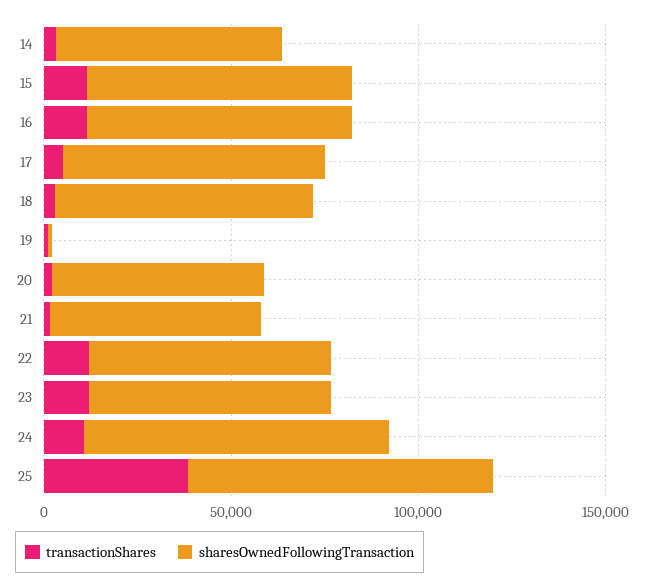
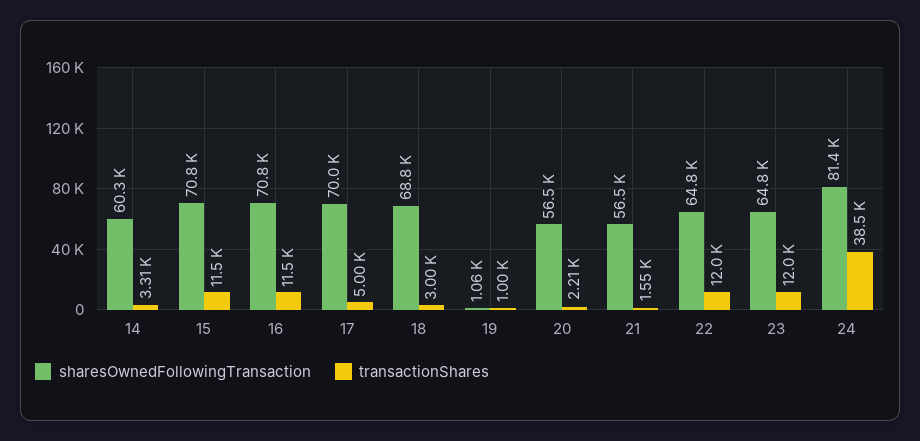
  {
    "transactionShares": {
      "14": 3310,
      "15": 11500,
      "16": 11500,
      "17": 5000,
      "18": 3000,
      "19": 1000,
      "20": 2210,
      "21": 1550,
      "22": 12000,
      "23": 12000,
-     "24": 10000,
+     "24": 38500
-     "25": 40000
    },
    "sharesOwnedFollowingTransaction": {
      "14": 60300,
      "15": 70800,
      "16": 70800,
      "17": 70000,
      "18": 68800,
      "19": 1060,
      "20": 56500,
      "21": 56500,
      "22": 64800,
      "23": 64800,
-     "24": 81400,
+     "24": 81400
-     "25": 80000
    }
  }

